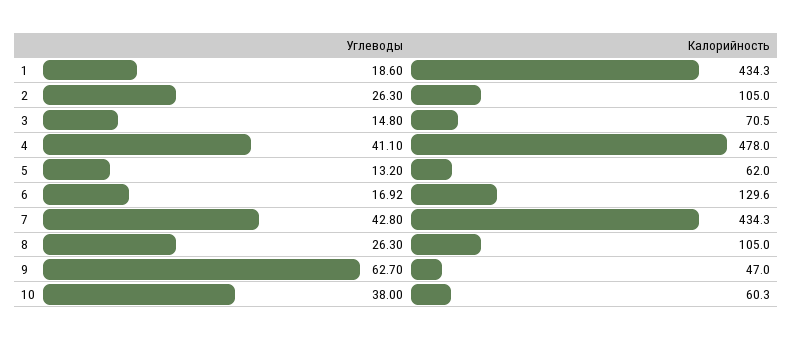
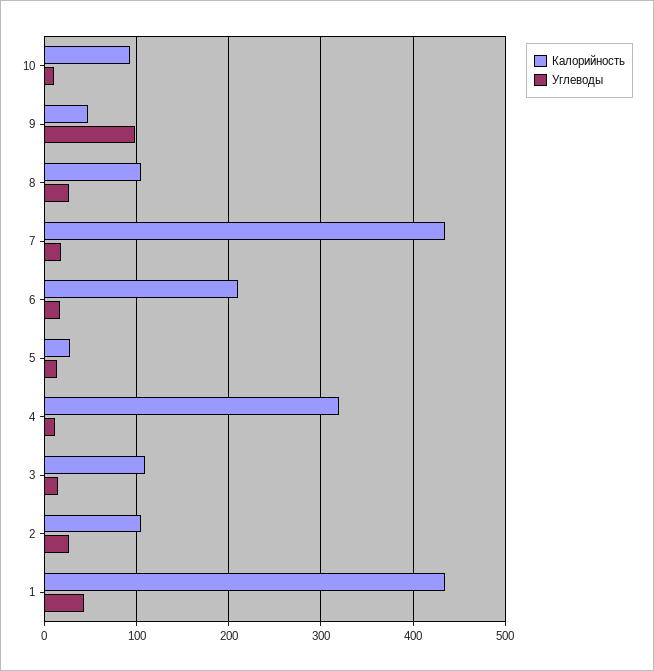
  {
    "Углеводы": {
-     "1": 18.6,
+     "1": 40,
      "2": 26.3,
      "3": 14.8,
-     "4": 41.1,
+     "4": 10,
      "5": 13.2,
      "6": 16.92,
-     "7": 42.8,
+     "7": 20,
      "8": 26.3,
-     "9": 62.7,
+     "9": 100,
-     "10": 38
+     "10": 10
    },
    "Калорийность": {
      "1": 434.3,
      "2": 105,
-     "3": 70.5,
+     "3": 110,
-     "4": 478,
+     "4": 320,
-     "5": 62,
+     "5": 30,
-     "6": 129.6,
+     "6": 210,
      "7": 434.3,
      "8": 105,
      "9": 47,
-     "10": 60.3
+     "10": 90
    }
  }

